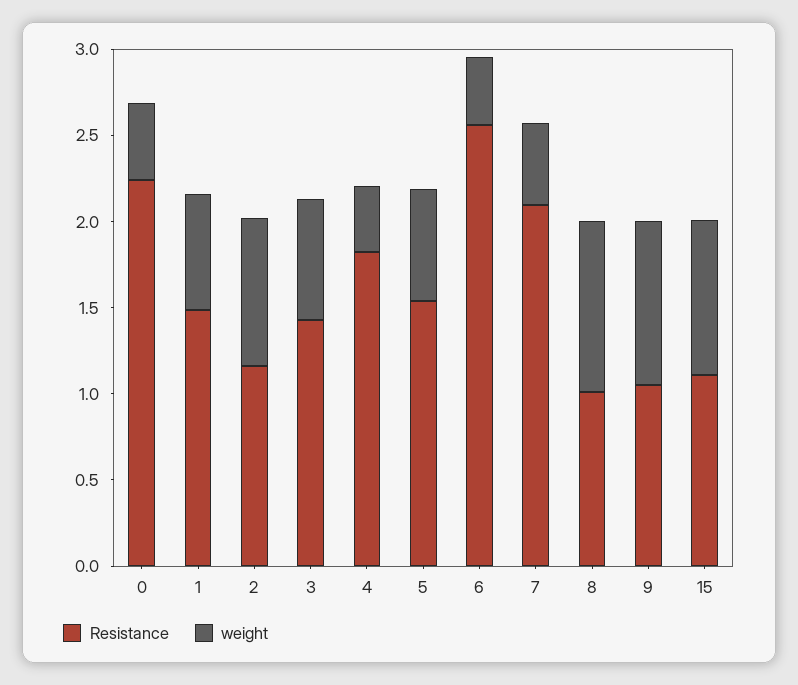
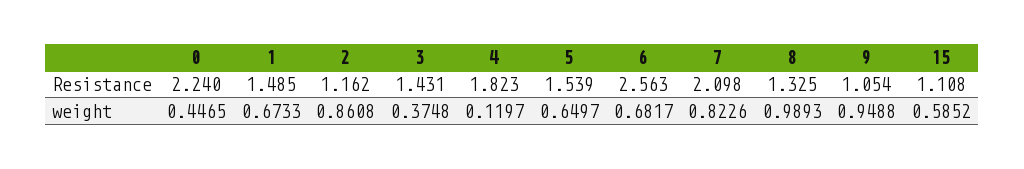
  {
    "Resistance": {
      "0": 2.24,
      "1": 1.485,
      "2": 1.162,
      "3": 1.431,
      "4": 1.823,
      "5": 1.539,
      "6": 2.563,
      "7": 2.098,
-     "8": 1,
+     "8": 1.325,
      "9": 1.054,
      "15": 1.108
    },
    "weight": {
      "0": 0.4465,
      "1": 0.6733,
      "2": 0.8608,
-     "3": 0.7,
+     "3": 0.3748,
-     "4": 0.4,
+     "4": 0.1197,
      "5": 0.6497,
-     "6": 0.4,
+     "6": 0.6817,
-     "7": 0.5,
+     "7": 0.8226,
      "8": 0.9893,
      "9": 0.9488,
-     "15": 0.9
+     "15": 0.5852
    }
  }

